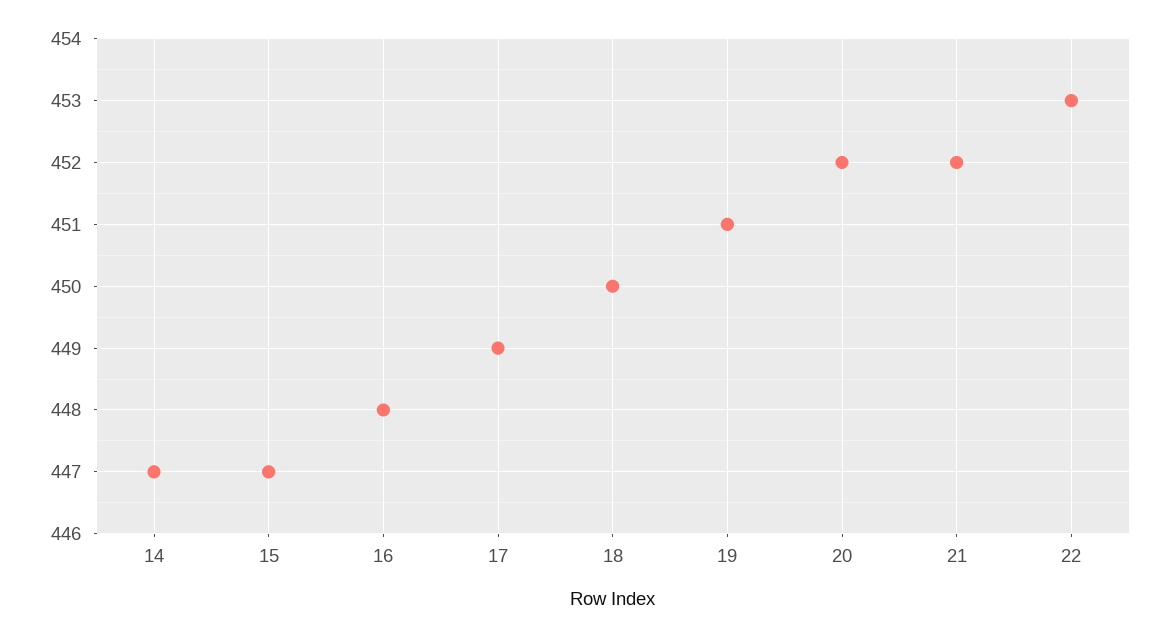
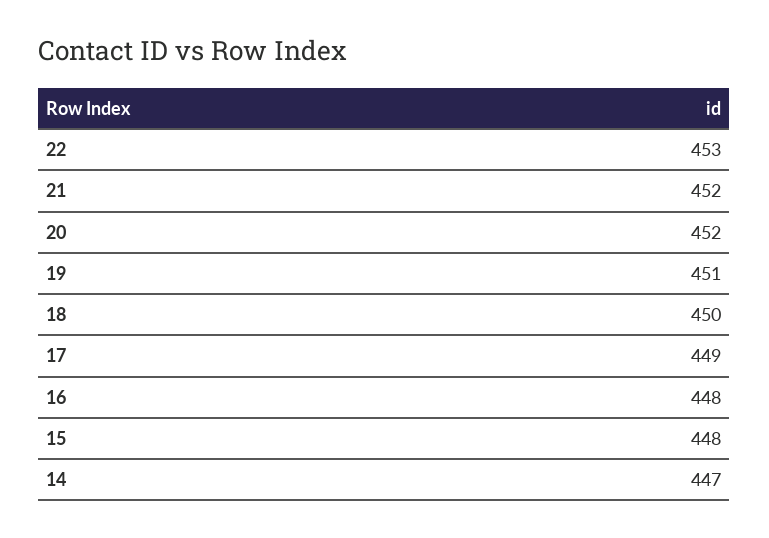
  {
    "14": 447,
-   "15": 447,
+   "15": 448,
    "16": 448,
    "17": 449,
    "18": 450,
    "19": 451,
    "20": 452,
    "21": 452,
    "22": 453
  }

